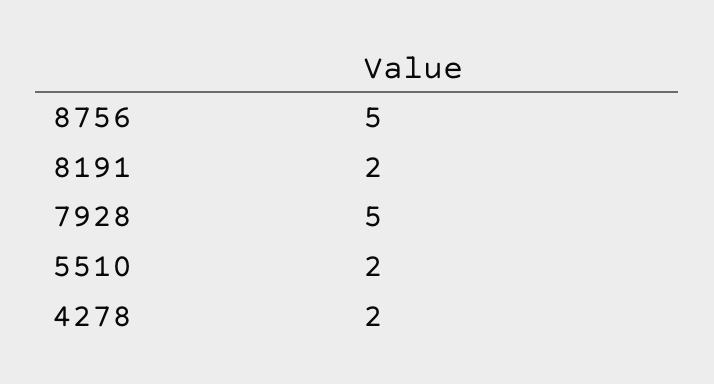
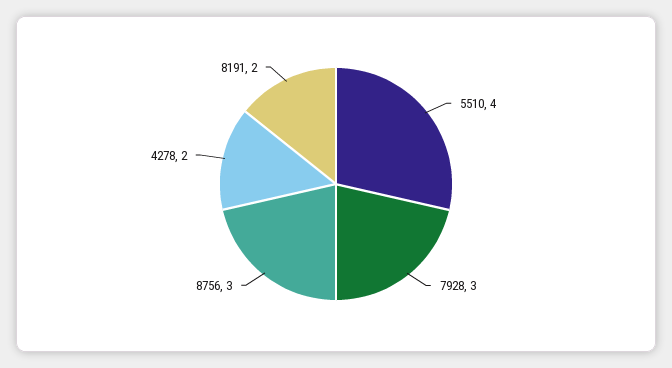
  {
-   "8756": 5,
+   "8756": 3,
    "8191": 2,
-   "7928": 5,
+   "7928": 3,
-   "5510": 2,
+   "5510": 4,
    "4278": 2
  }

